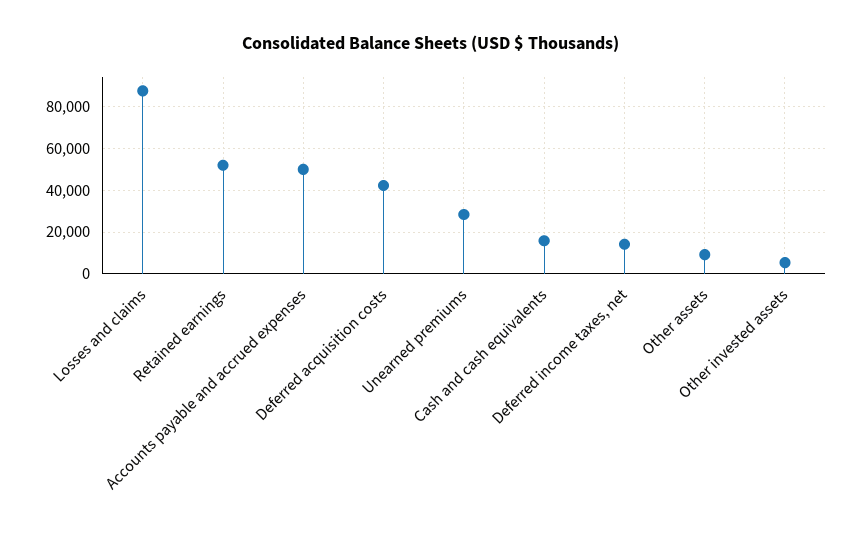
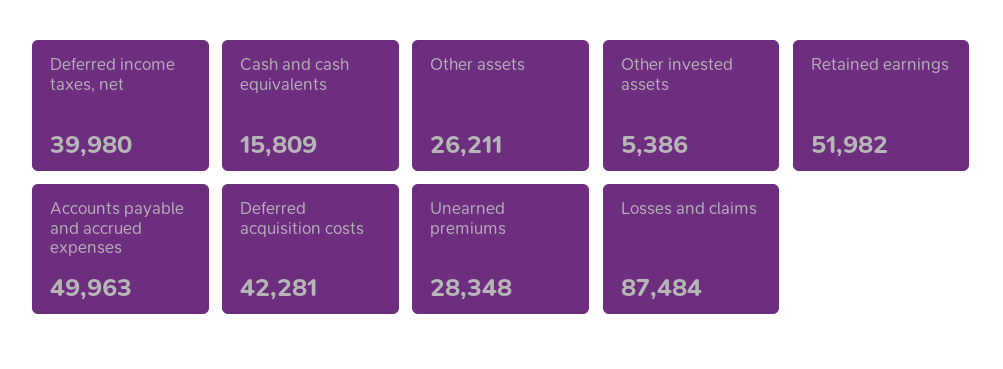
  {
    "Losses and claims": 87484,
    "Retained earnings": 51982,
    "Accounts payable and accrued expenses": 49963,
    "Deferred acquisition costs": 42281,
    "Unearned premiums": 28348,
    "Cash and cash equivalents": 15809,
-   "Deferred income taxes, net": 15000,
+   "Deferred income taxes, net": 39980,
-   "Other assets": 10000,
+   "Other assets": 26211,
    "Other invested assets": 5386
  }

